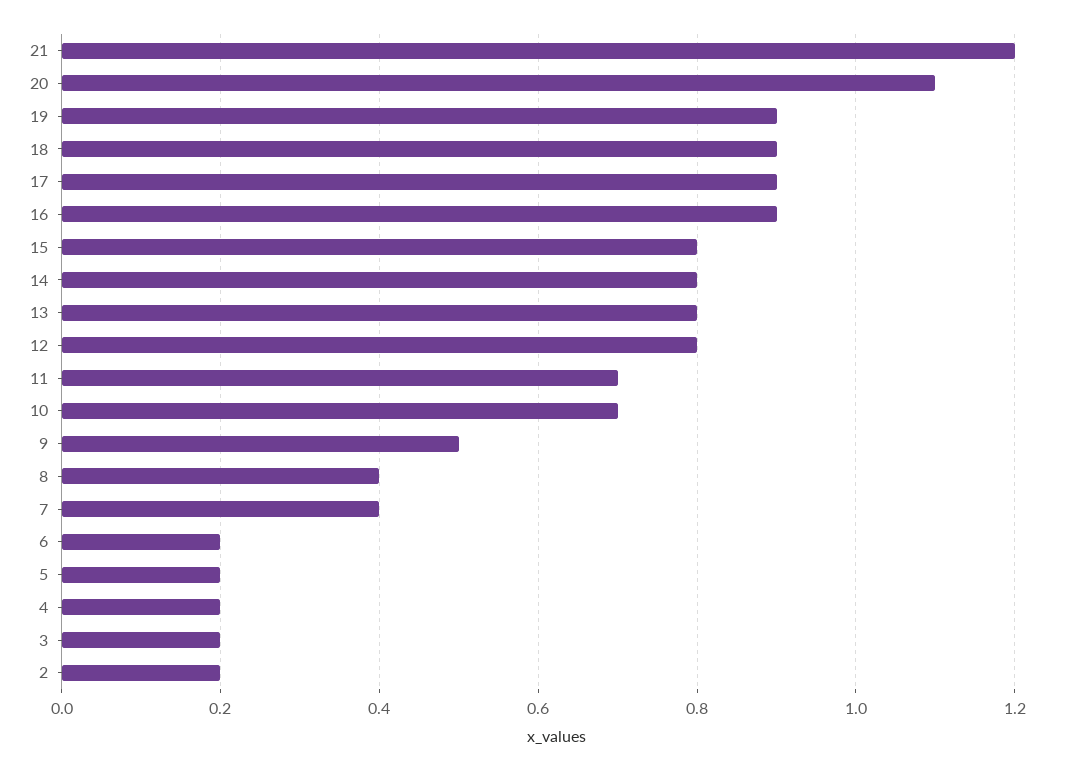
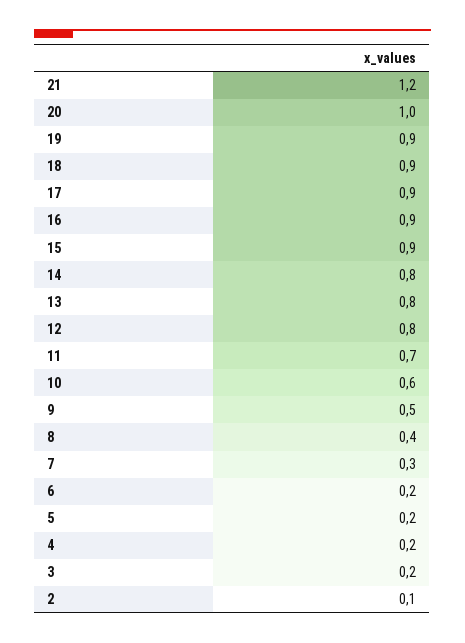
  {
    "21": 1.2,
-   "20": 1.1,
+   "20": 1,
    "19": 0.9,
    "18": 0.9,
    "17": 0.9,
    "16": 0.9,
-   "15": 0.8,
+   "15": 0.9,
    "14": 0.8,
    "13": 0.8,
    "12": 0.8,
    "11": 0.7,
-   "10": 0.7,
+   "10": 0.6,
    "9": 0.5,
    "8": 0.4,
-   "7": 0.4,
+   "7": 0.3,
    "6": 0.2,
    "5": 0.2,
    "4": 0.2,
    "3": 0.2,
-   "2": 0.2
+   "2": 0.1
  }

